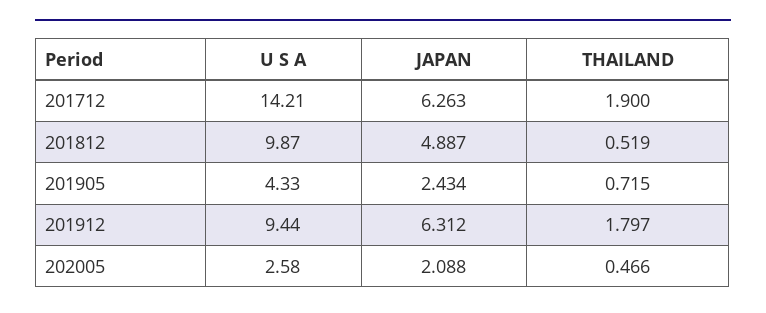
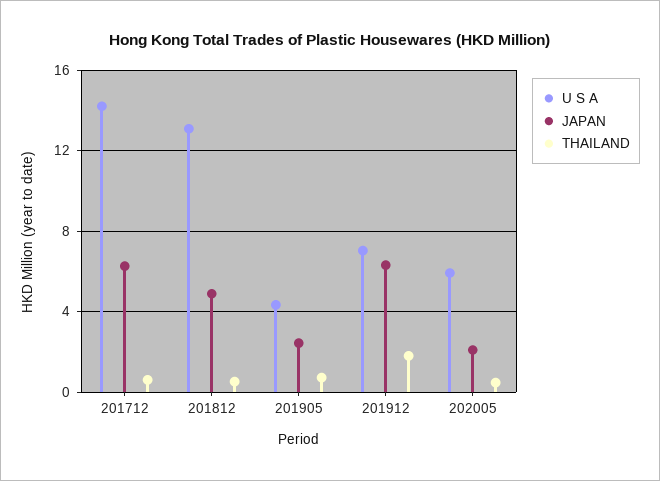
  {
    "U S A": {
      "201712": 14.21,
-     "201812": 9.87,
+     "201812": 13,
      "201905": 4.33,
-     "201912": 9.44,
+     "201912": 7,
-     "202005": 2.58
+     "202005": 6
    },
    "JAPAN": {
      "201712": 6.263,
      "201812": 4.887,
      "201905": 2.434,
      "201912": 6.312,
      "202005": 2.088
    },
    "THAILAND": {
-     "201712": 1.9,
+     "201712": 0.5,
      "201812": 0.519,
      "201905": 0.715,
      "201912": 1.797,
      "202005": 0.466
    }
  }

